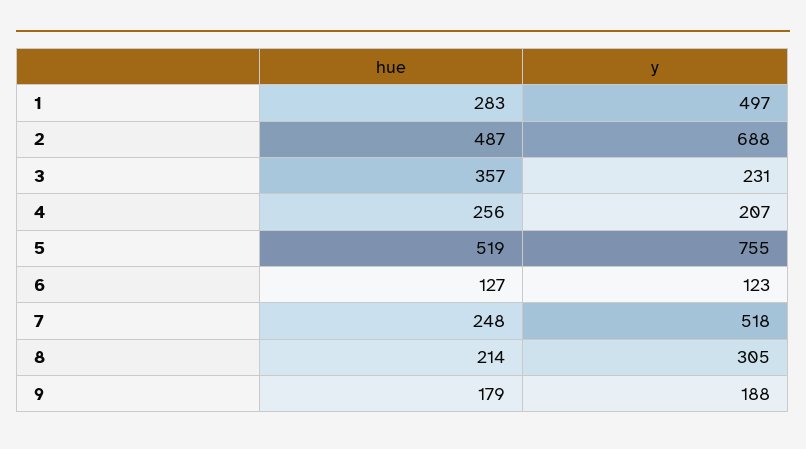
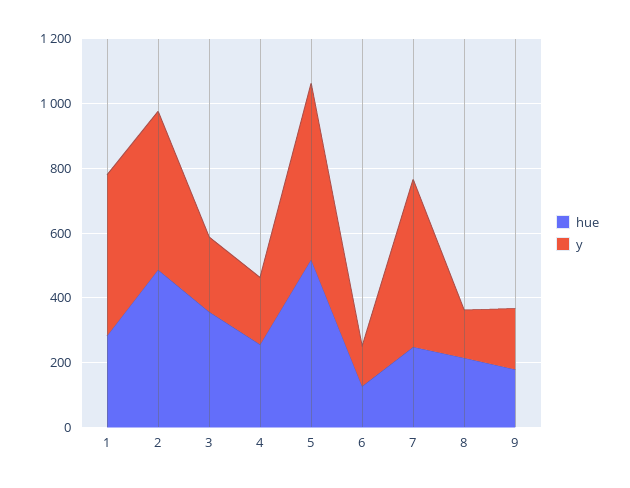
  {
    "hue": {
      "1": 283,
      "2": 487,
      "3": 357,
      "4": 256,
      "5": 519,
      "6": 127,
      "7": 248,
      "8": 214,
      "9": 179
    },
    "y": {
      "1": 497,
-     "2": 688,
+     "2": 500,
      "3": 231,
      "4": 207,
-     "5": 755,
+     "5": 550,
      "6": 123,
      "7": 518,
-     "8": 305,
+     "8": 150,
      "9": 188
    }
  }

